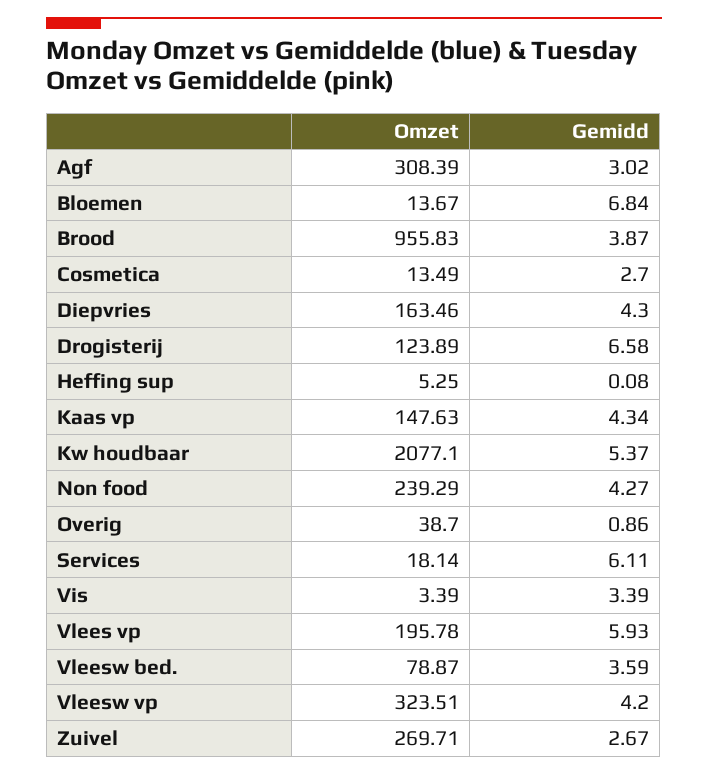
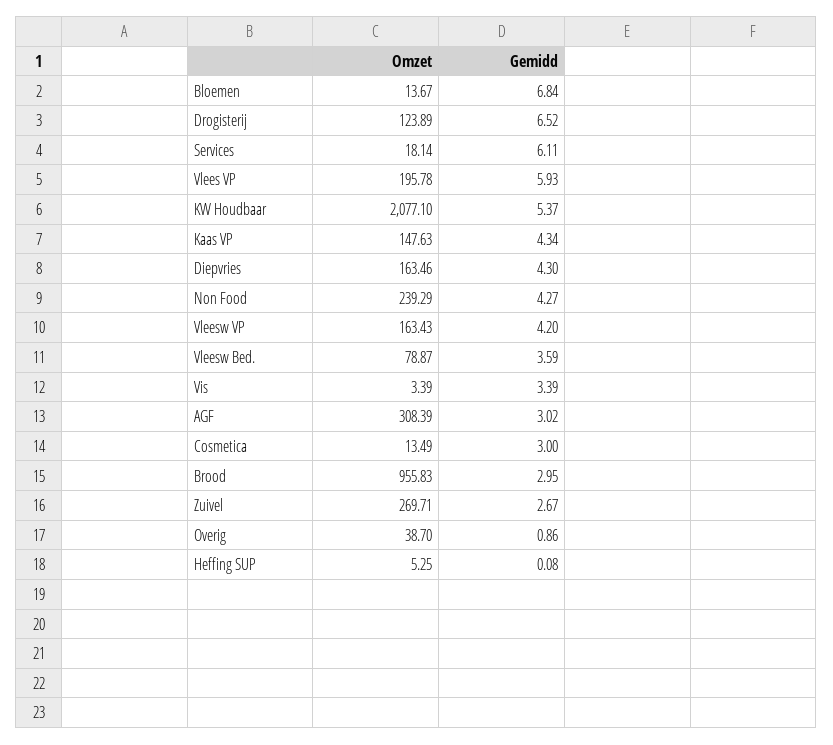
  {
    "Omzet": {
      "Agf": 308.39,
      "Bloemen": 13.67,
      "Brood": 955.83,
      "Cosmetica": 13.49,
      "Diepvries": 163.46,
      "Drogisterij": 123.89,
      "Heffing sup": 5.25,
      "Kaas vp": 147.63,
      "Kw houdbaar": 2077.1,
      "Non food": 239.29,
      "Overig": 38.7,
      "Services": 18.14,
      "Vis": 3.39,
      "Vlees vp": 195.78,
      "Vleesw bed.": 78.87,
-     "Vleesw vp": 323.51,
+     "Vleesw vp": 163.43,
      "Zuivel": 269.71
    },
    "Gemidd": {
      "Agf": 3.02,
      "Bloemen": 6.84,
-     "Brood": 3.87,
+     "Brood": 2.95,
-     "Cosmetica": 2.7,
+     "Cosmetica": 3,
      "Diepvries": 4.3,
-     "Drogisterij": 6.58,
+     "Drogisterij": 6.52,
      "Heffing sup": 0.08,
      "Kaas vp": 4.34,
      "Kw houdbaar": 5.37,
      "Non food": 4.27,
      "Overig": 0.86,
      "Services": 6.11,
      "Vis": 3.39,
      "Vlees vp": 5.93,
      "Vleesw bed.": 3.59,
      "Vleesw vp": 4.2,
      "Zuivel": 2.67
    }
  }

